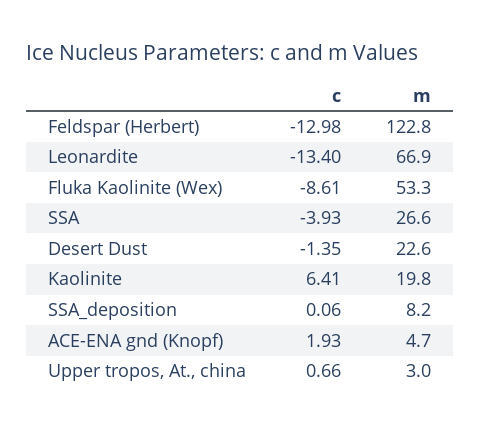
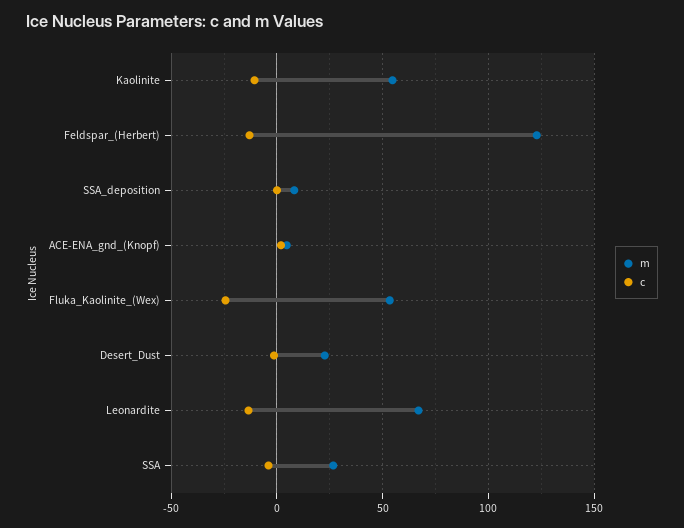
  {
    "c": {
      "Feldspar (Herbert)": -12.98,
      "Leonardite": -13.4,
-     "Fluka Kaolinite (Wex)": -8.61,
+     "Fluka Kaolinite (Wex)": -25,
      "SSA": -3.93,
      "Desert Dust": -1.35,
-     "Kaolinite": 6.41,
+     "Kaolinite": -10,
      "SSA_deposition": 0.06,
-     "ACE-ENA gnd (Knopf)": 1.93,
+     "ACE-ENA gnd (Knopf)": 1.93
-     "Upper tropos, At., china": 0.66
    },
    "m": {
      "Feldspar (Herbert)": 122.8,
      "Leonardite": 66.9,
      "Fluka Kaolinite (Wex)": 53.3,
      "SSA": 26.6,
      "Desert Dust": 22.6,
-     "Kaolinite": 19.8,
+     "Kaolinite": 55,
      "SSA_deposition": 8.2,
-     "ACE-ENA gnd (Knopf)": 4.7,
+     "ACE-ENA gnd (Knopf)": 4.7
-     "Upper tropos, At., china": 3
    }
  }

